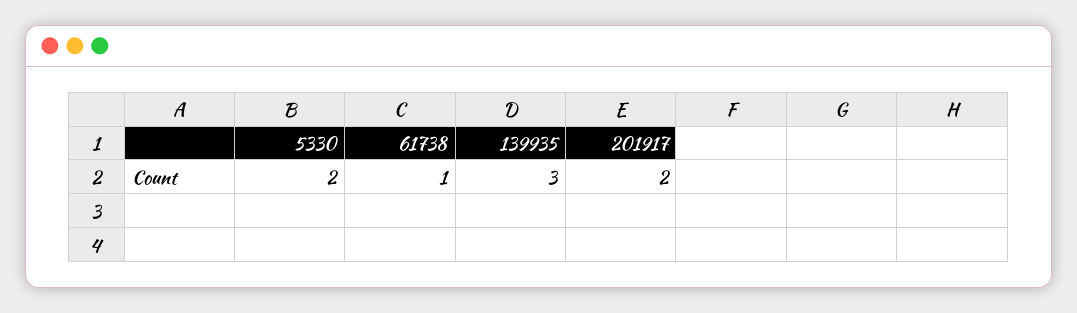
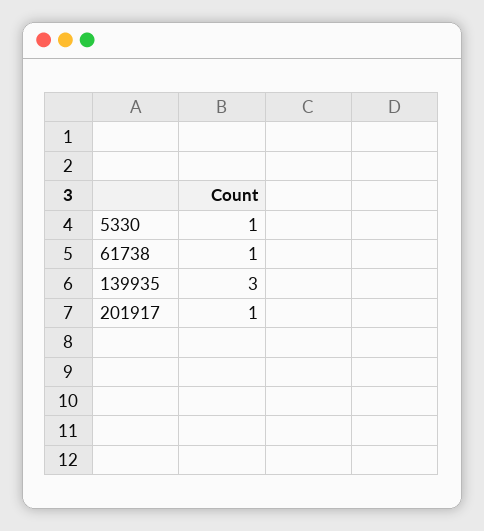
  {
-   "5330": 2,
+   "5330": 1,
    "61738": 1,
    "139935": 3,
-   "201917": 2
+   "201917": 1
  }

